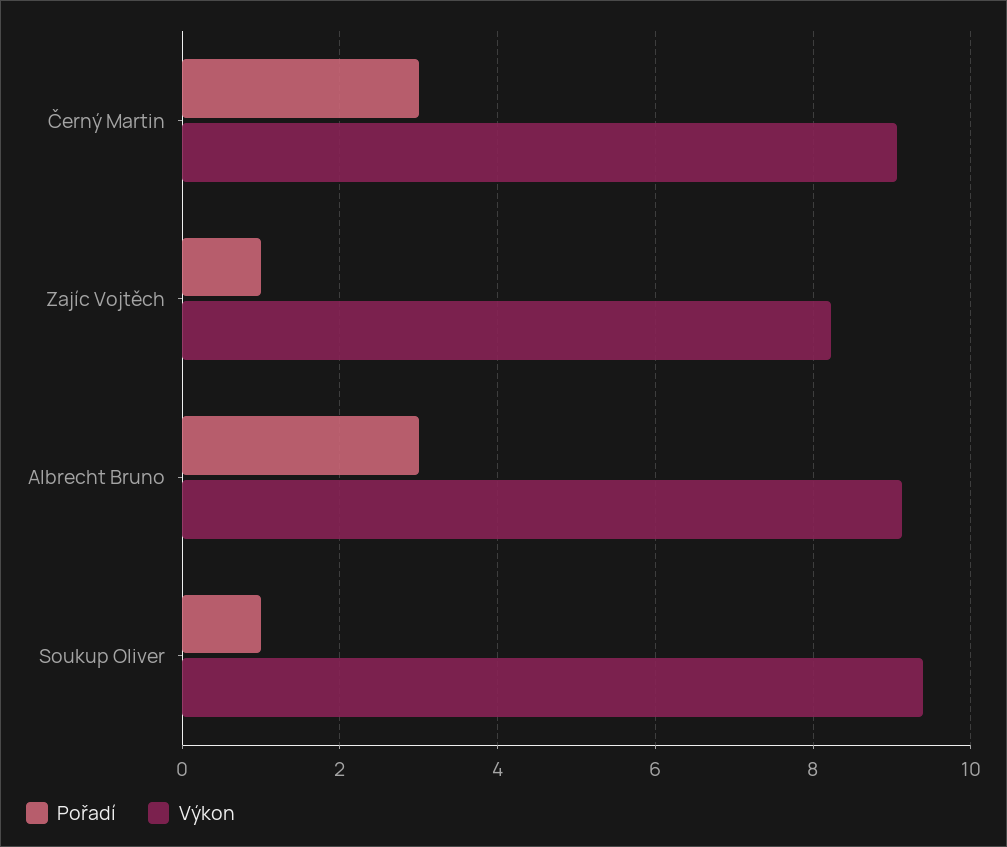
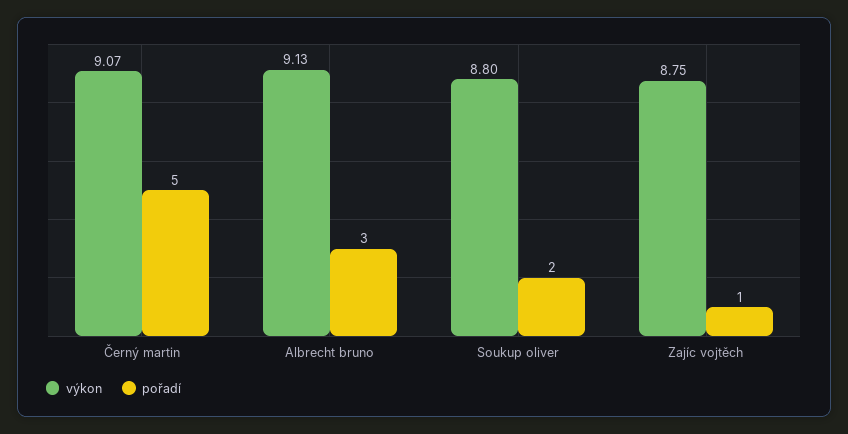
  {
    "Pořadí": {
-     "Černý Martin": 3,
+     "Černý Martin": 5,
      "Zajíc Vojtěch": 1,
      "Albrecht Bruno": 3,
-     "Soukup Oliver": 1
+     "Soukup Oliver": 2
    },
    "Výkon": {
      "Černý Martin": 9.07,
-     "Zajíc Vojtěch": 8.2,
+     "Zajíc Vojtěch": 8.75,
      "Albrecht Bruno": 9.13,
-     "Soukup Oliver": 9.4
+     "Soukup Oliver": 8.8
    }
  }

